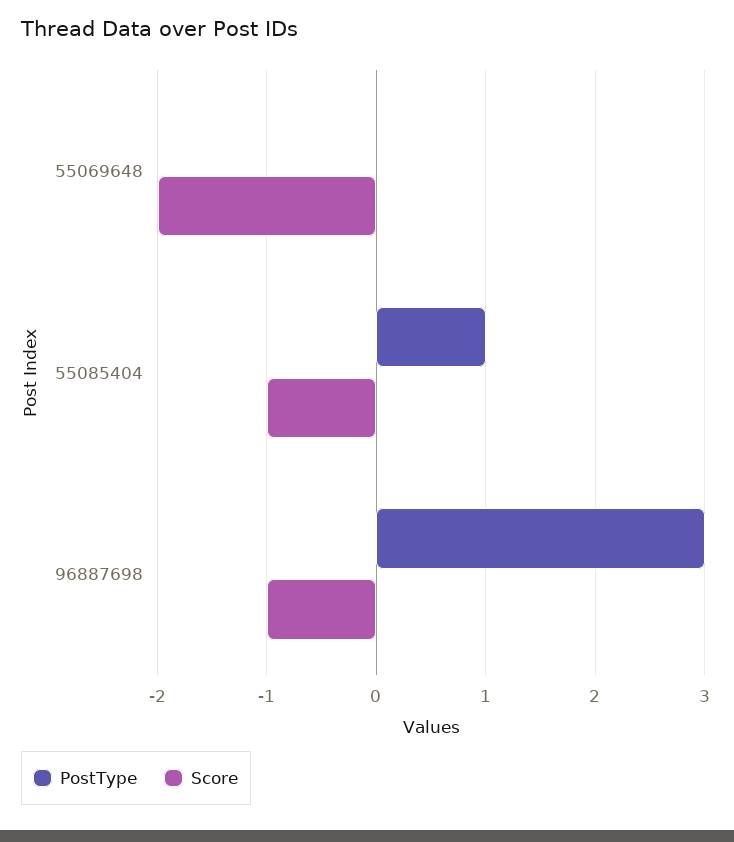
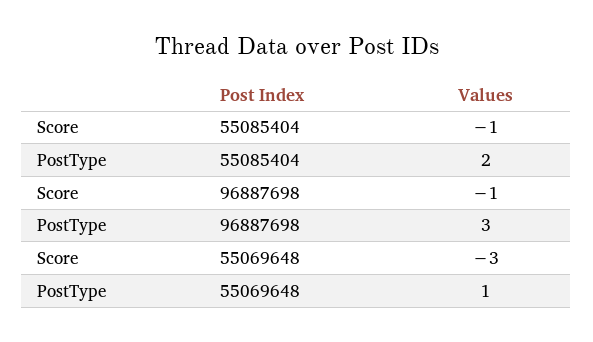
  {
    "PostType": {
-     "55069648": 0,
+     "55069648": 1,
-     "55085404": 1,
+     "55085404": 2,
      "96887698": 3
    },
    "Score": {
-     "55069648": -2,
+     "55069648": -3,
      "55085404": -1,
      "96887698": -1
    }
  }

